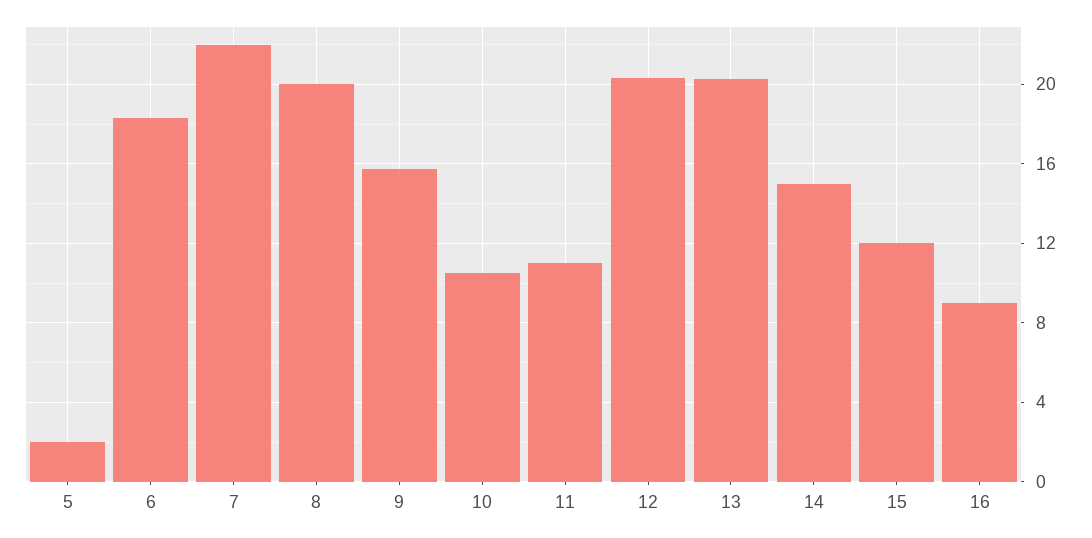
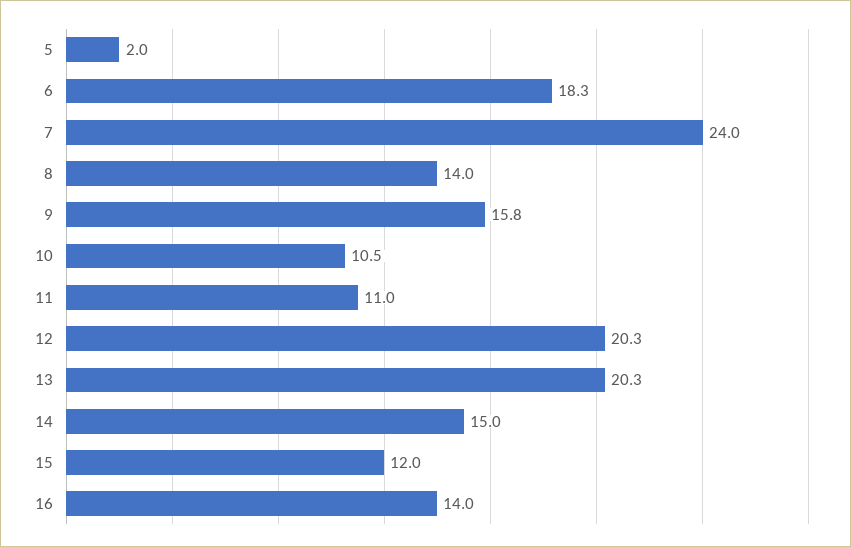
  {
    "5": 2,
    "6": 18.3,
-   "7": 22,
+   "7": 24,
-   "8": 20,
+   "8": 14,
    "9": 15.8,
    "10": 10.5,
    "11": 11,
    "12": 20.3,
    "13": 20.3,
    "14": 15,
    "15": 12,
-   "16": 9
+   "16": 14
  }

